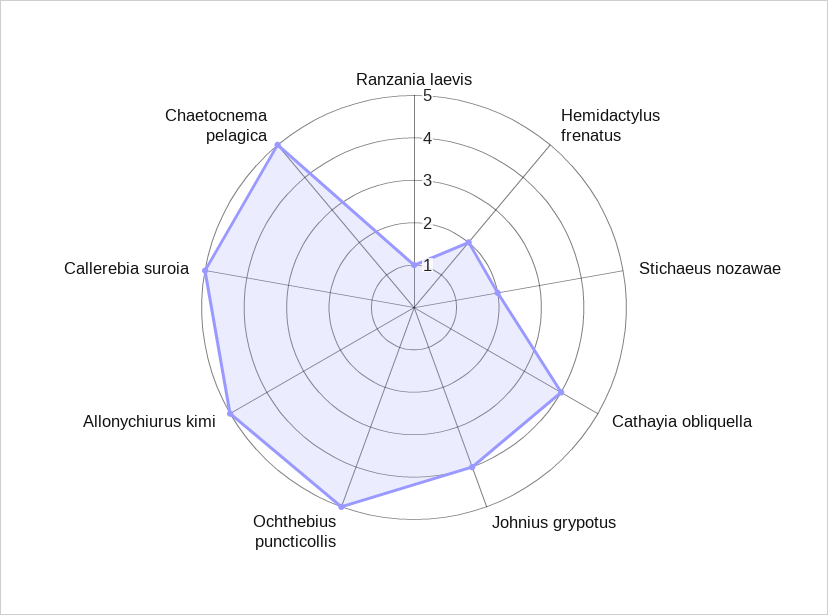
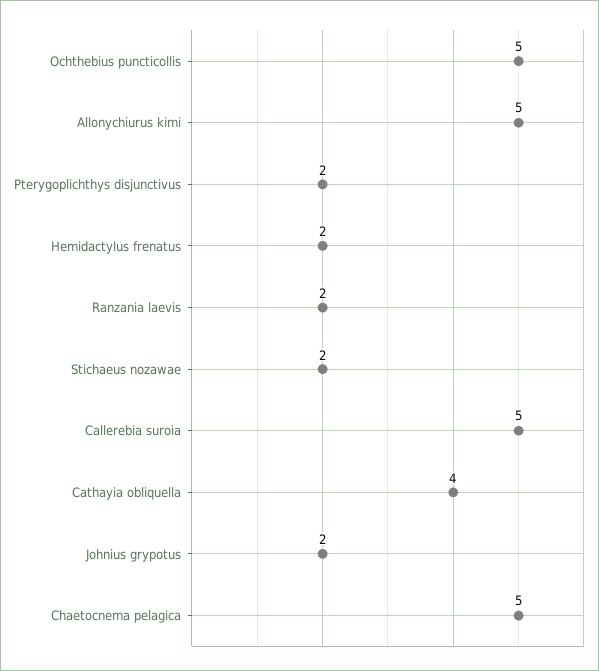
  {
-   "Ranzania laevis": 1,
+   "Ranzania laevis": 2,
    "Hemidactylus frenatus": 2,
    "Stichaeus nozawae": 2,
    "Cathayia obliquella": 4,
-   "Johnius grypotus": 4,
+   "Johnius grypotus": 2,
    "Ochthebius puncticollis": 5,
    "Allonychiurus kimi": 5,
    "Callerebia suroia": 5,
-   "Chaetocnema pelagica": 5
+   "Chaetocnema pelagica": 5,
+   "Pterygoplichthys disjunctivus": 2
  }

